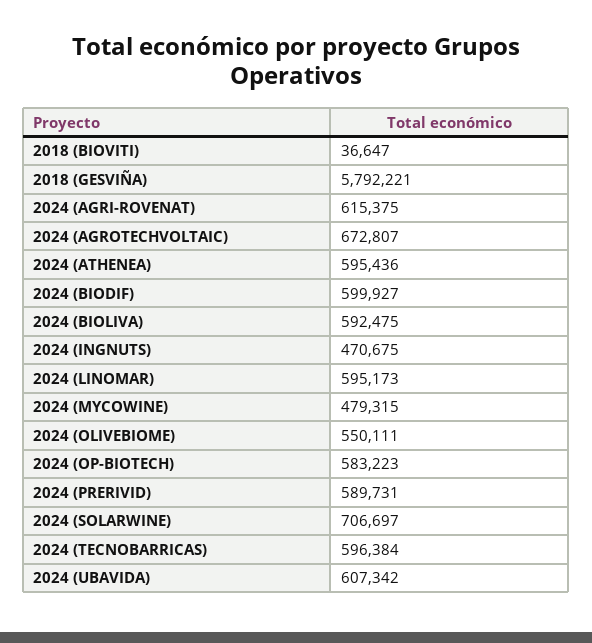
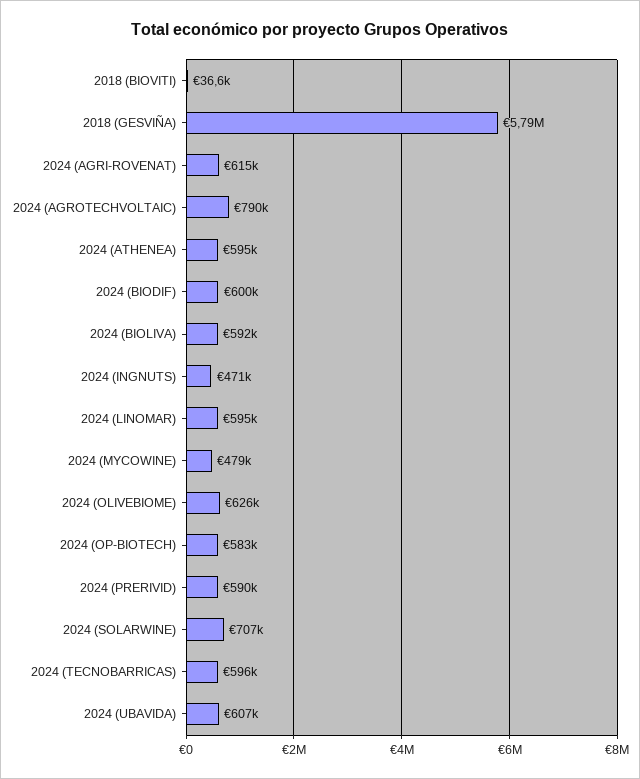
  {
    "2018 (BIOVITI)": 36647,
    "2018 (GESVIÑA)": 5792221,
    "2024 (AGRI-ROVENAT)": 615375,
-   "2024 (AGROTECHVOLTAIC)": 672807,
+   "2024 (AGROTECHVOLTAIC)": 790000,
    "2024 (ATHENEA)": 595436,
    "2024 (BIODIF)": 599927,
    "2024 (BIOLIVA)": 592475,
    "2024 (INGNUTS)": 470675,
    "2024 (LINOMAR)": 595173,
    "2024 (MYCOWINE)": 479315,
-   "2024 (OLIVEBIOME)": 550111,
+   "2024 (OLIVEBIOME)": 626000,
    "2024 (OP-BIOTECH)": 583223,
    "2024 (PRERIVID)": 589731,
    "2024 (SOLARWINE)": 706697,
    "2024 (TECNOBARRICAS)": 596384,
    "2024 (UBAVIDA)": 607342
  }

